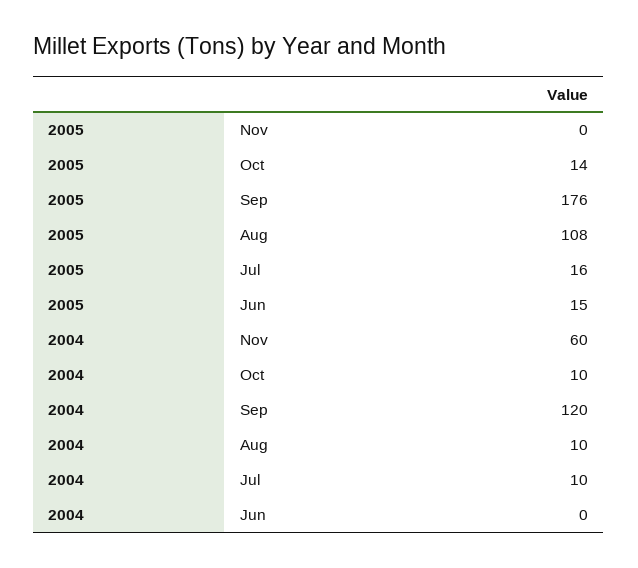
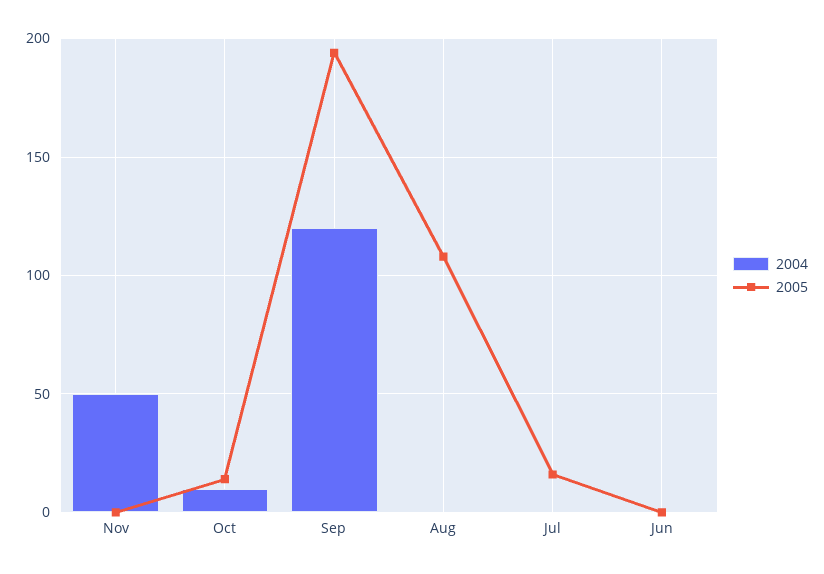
  {
    "2005": {
      "Nov": 0,
      "Oct": 14,
-     "Sep": 176,
+     "Sep": 195,
      "Aug": 108,
      "Jul": 16,
-     "Jun": 15
+     "Jun": 0
    },
    "2004": {
-     "Nov": 60,
+     "Nov": 50,
      "Oct": 10,
      "Sep": 120,
-     "Aug": 10,
+     "Aug": 0,
-     "Jul": 10,
+     "Jul": 0,
      "Jun": 0
    }
  }

